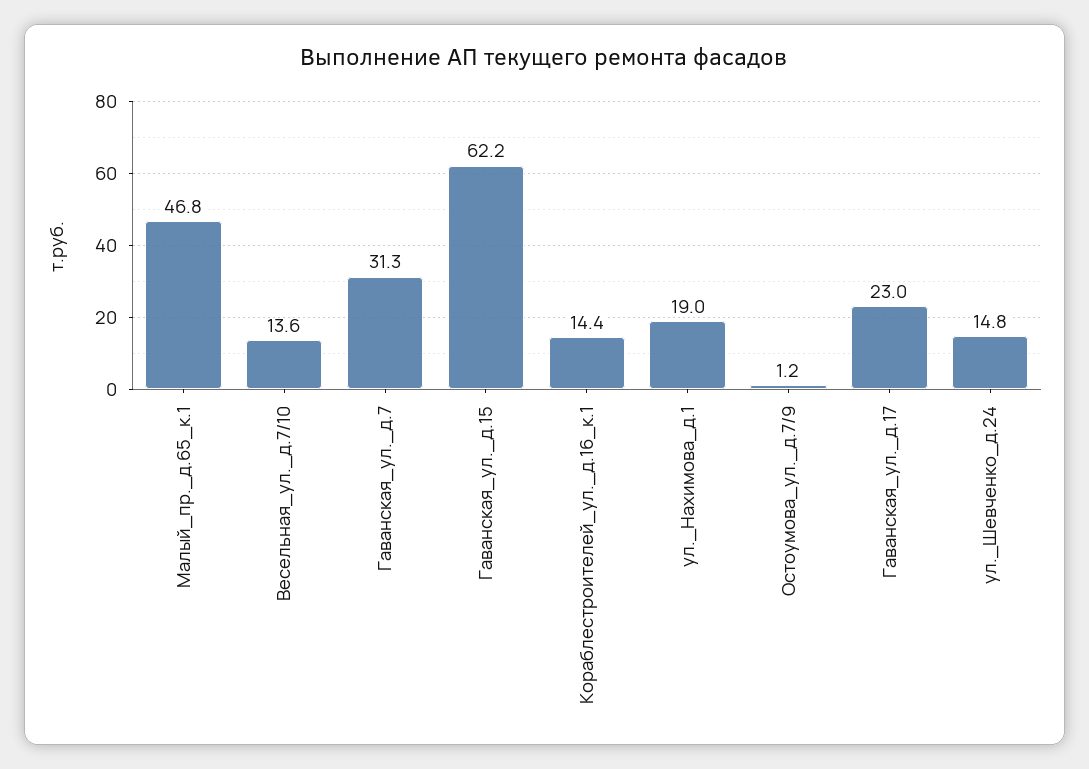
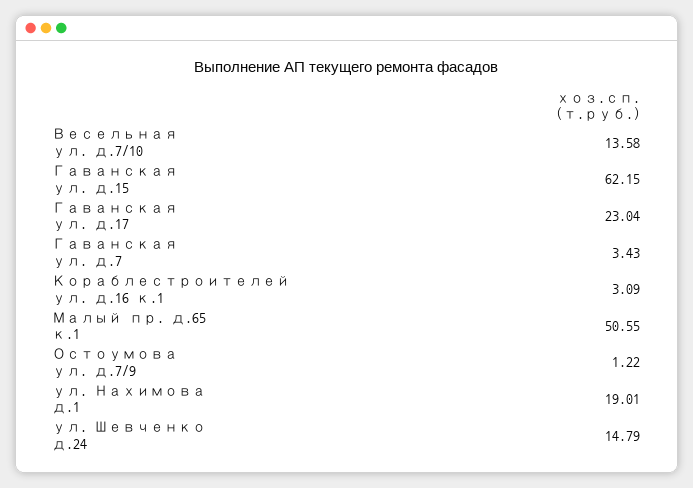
  {
-   "Малый_пр._д.65_к.1": 46.8,
+   "Малый_пр._д.65_к.1": 50.55,
    "Весельная_ул._д.7/10": 13.58,
-   "Гаванская_ул._д.7": 31.3,
+   "Гаванская_ул._д.7": 3.43,
    "Гаванская_ул._д.15": 62.15,
-   "Кораблестроителей_ул._д.16_к.1": 14.4,
+   "Кораблестроителей_ул._д.16_к.1": 3.09,
    "ул._Нахимова_д.1": 19.01,
    "Остоумова_ул._д.7/9": 1.22,
    "Гаванская_ул._д.17": 23.04,
    "ул._Шевченко_д.24": 14.79
  }

